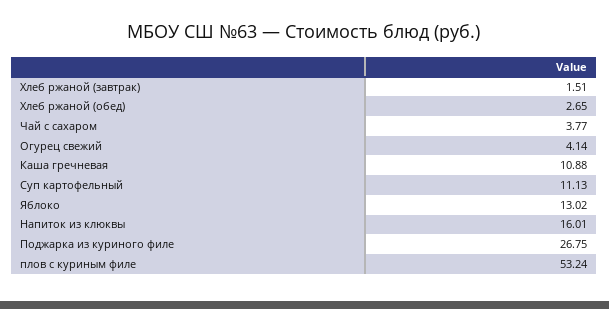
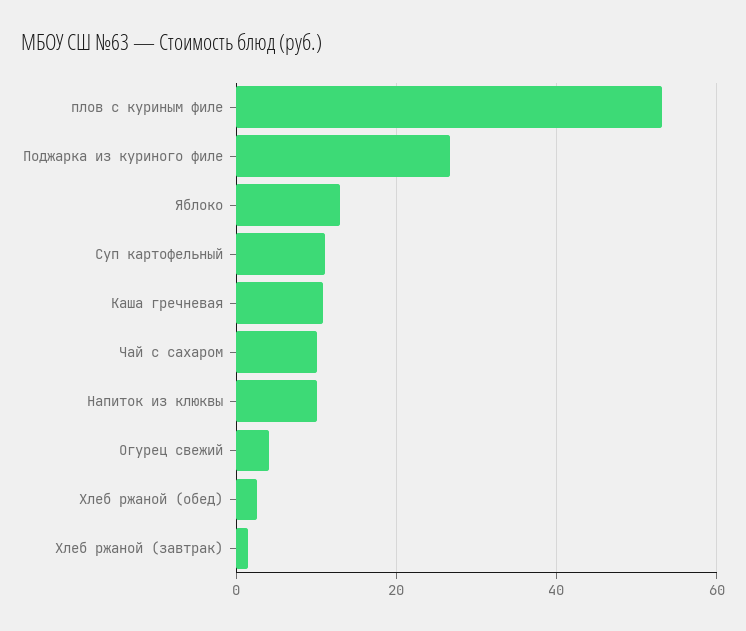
  {
    "Хлеб ржаной (завтрак)": 1.51,
    "Хлеб ржаной (обед)": 2.65,
-   "Чай с сахаром": 3.77,
+   "Чай с сахаром": 10,
    "Огурец свежий": 4.14,
    "Каша гречневая": 10.88,
    "Суп картофельный": 11.13,
    "Яблоко": 13.02,
-   "Напиток из клюквы": 16.01,
+   "Напиток из клюквы": 10,
    "Поджарка из куриного филе": 26.75,
    "плов с куриным филе": 53.24
  }

